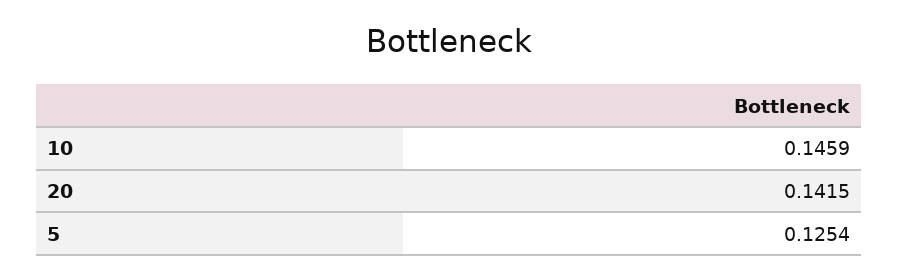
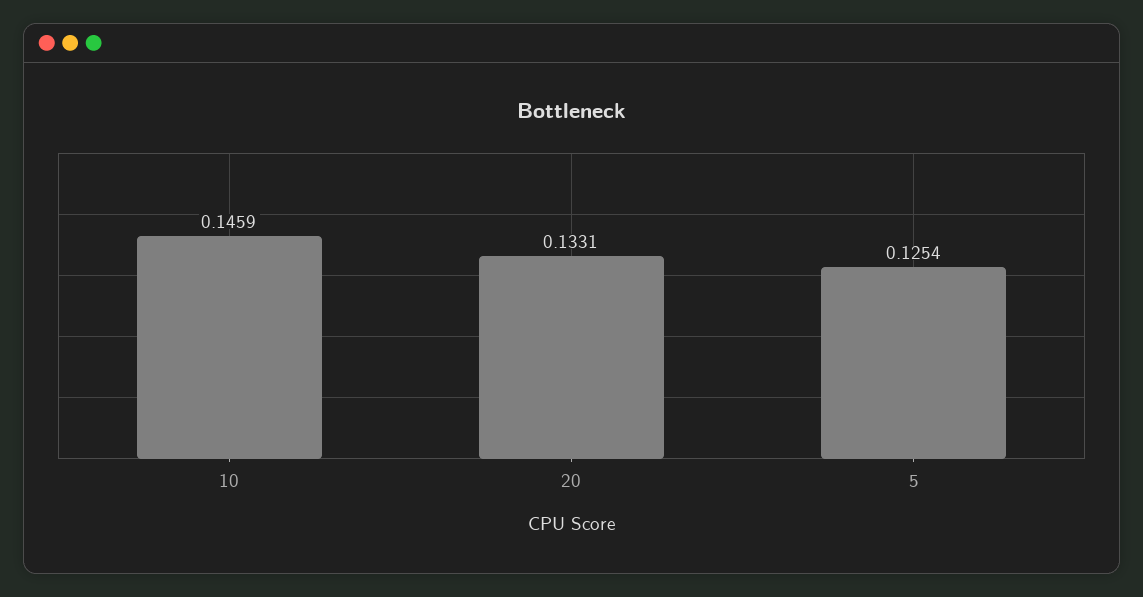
  {
    "10": 0.1459,
-   "20": 0.1415,
+   "20": 0.1331,
    "5": 0.1254
  }

